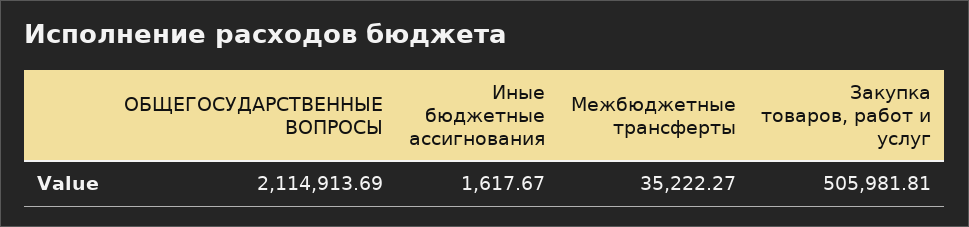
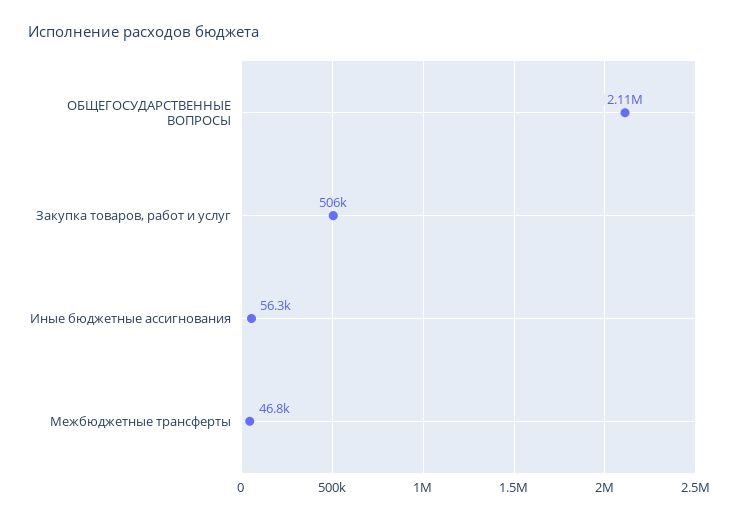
  {
    "ОБЩЕГОСУДАРСТВЕННЫЕ ВОПРОСЫ": 2114913.69,
-   "Иные бюджетные ассигнования": 1617.67,
+   "Иные бюджетные ассигнования": 56300,
-   "Межбюджетные трансферты": 35222.27,
+   "Межбюджетные трансферты": 46800,
    "Закупка товаров, работ и услуг": 505981.81
  }

